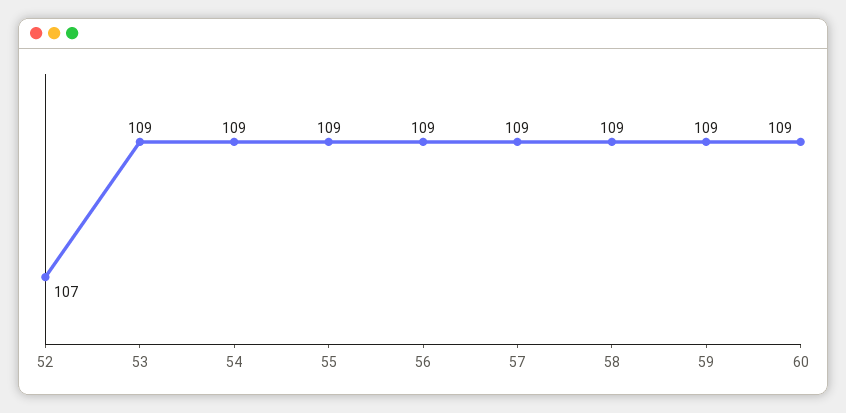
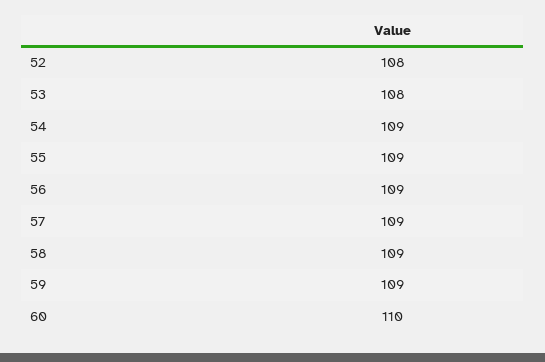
  {
-   "52": 107,
+   "52": 108,
-   "53": 109,
+   "53": 108,
    "54": 109,
    "55": 109,
    "56": 109,
    "57": 109,
    "58": 109,
    "59": 109,
-   "60": 109
+   "60": 110
  }

